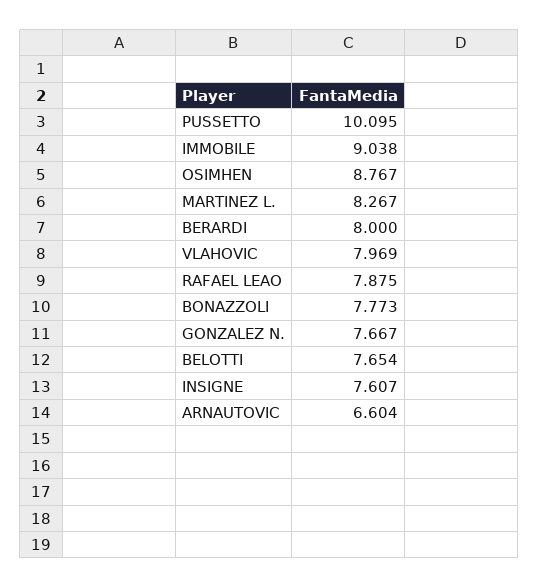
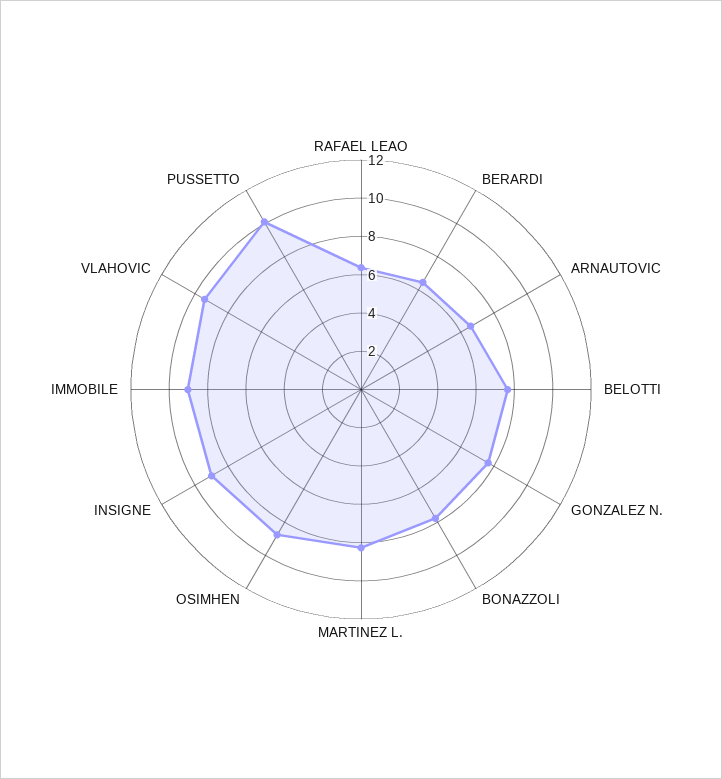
  {
    "PUSSETTO": 10.095,
    "IMMOBILE": 9.038,
    "OSIMHEN": 8.767,
    "MARTINEZ L.": 8.267,
-   "BERARDI": 8,
+   "BERARDI": 6.5,
-   "VLAHOVIC": 7.969,
+   "VLAHOVIC": 9.5,
-   "RAFAEL LEAO": 7.875,
+   "RAFAEL LEAO": 6.5,
    "BONAZZOLI": 7.773,
    "GONZALEZ N.": 7.667,
    "BELOTTI": 7.654,
-   "INSIGNE": 7.607,
+   "INSIGNE": 9,
    "ARNAUTOVIC": 6.604
  }

